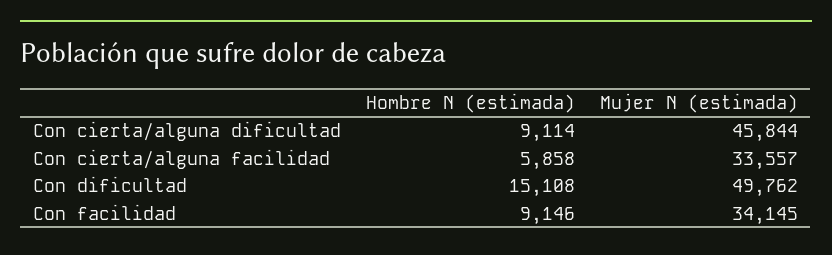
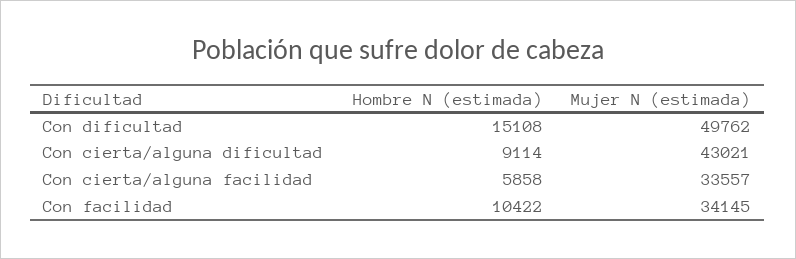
  {
    "Hombre N (estimada)": {
      "Con cierta/alguna dificultad": 9114,
      "Con cierta/alguna facilidad": 5858,
      "Con dificultad": 15108,
-     "Con facilidad": 9146
+     "Con facilidad": 10422
    },
    "Mujer N (estimada)": {
-     "Con cierta/alguna dificultad": 45844,
+     "Con cierta/alguna dificultad": 43021,
      "Con cierta/alguna facilidad": 33557,
      "Con dificultad": 49762,
      "Con facilidad": 34145
    }
  }

